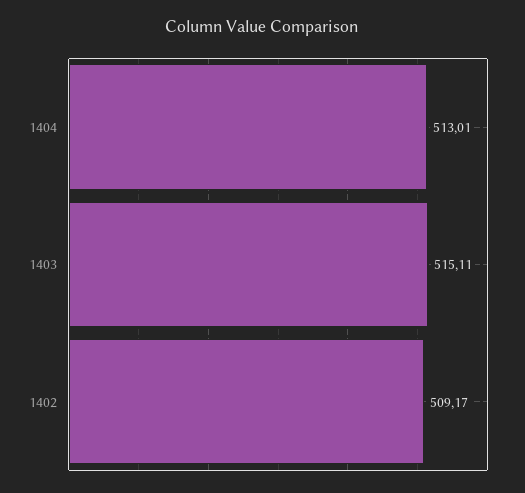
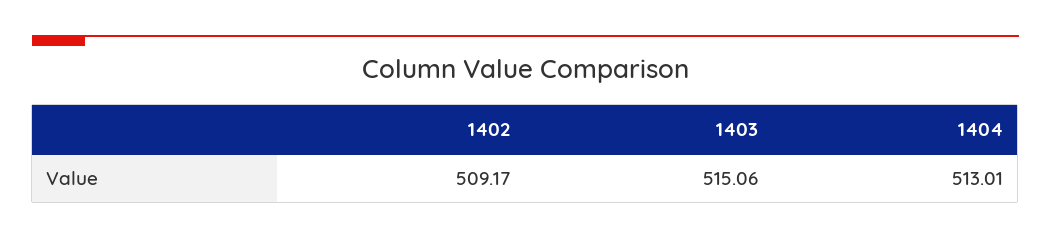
  {
    "1404": 513.01,
-   "1403": 515.11,
+   "1403": 515.06,
    "1402": 509.17
  }

